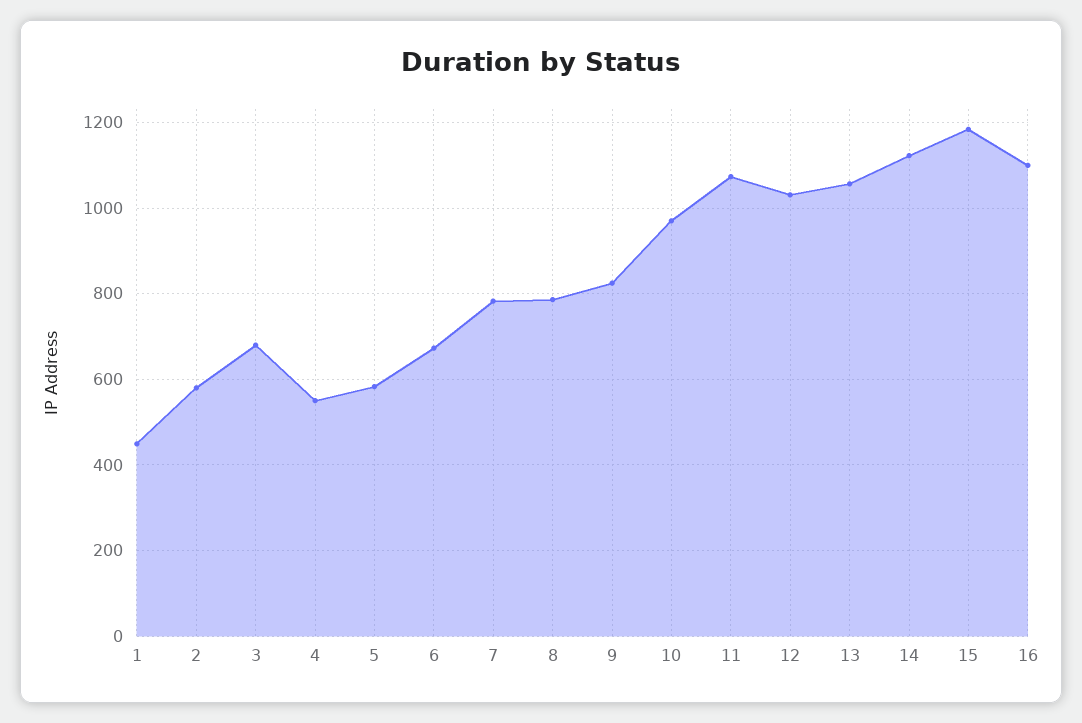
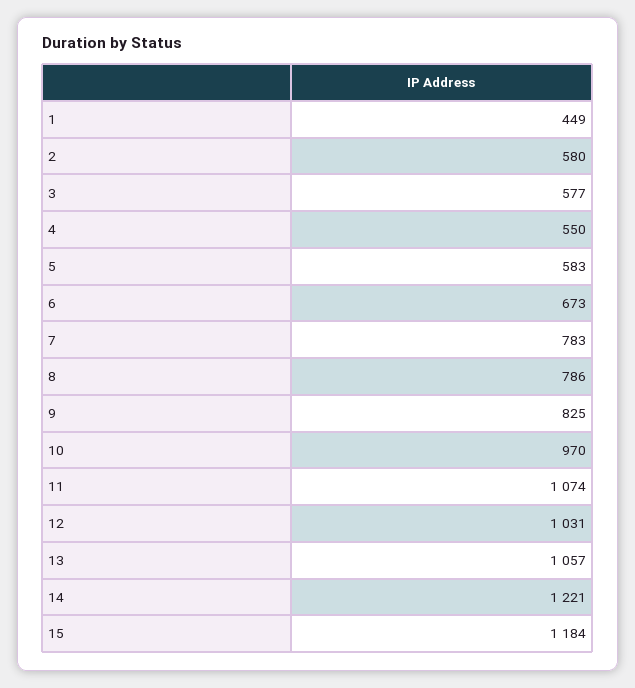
  {
    "1": 449,
    "2": 580,
-   "3": 680,
+   "3": 577,
    "4": 550,
    "5": 583,
    "6": 673,
    "7": 783,
    "8": 786,
    "9": 825,
    "10": 970,
    "11": 1074,
    "12": 1031,
    "13": 1057,
-   "14": 1120,
+   "14": 1221,
-   "15": 1184,
+   "15": 1184
-   "16": 1100
  }

